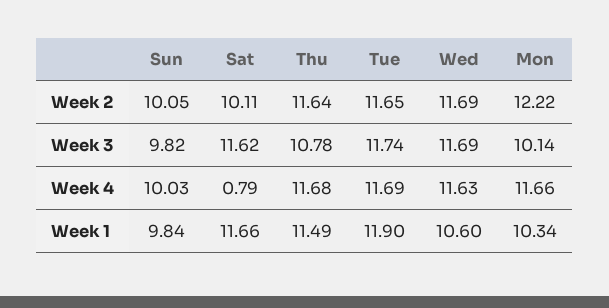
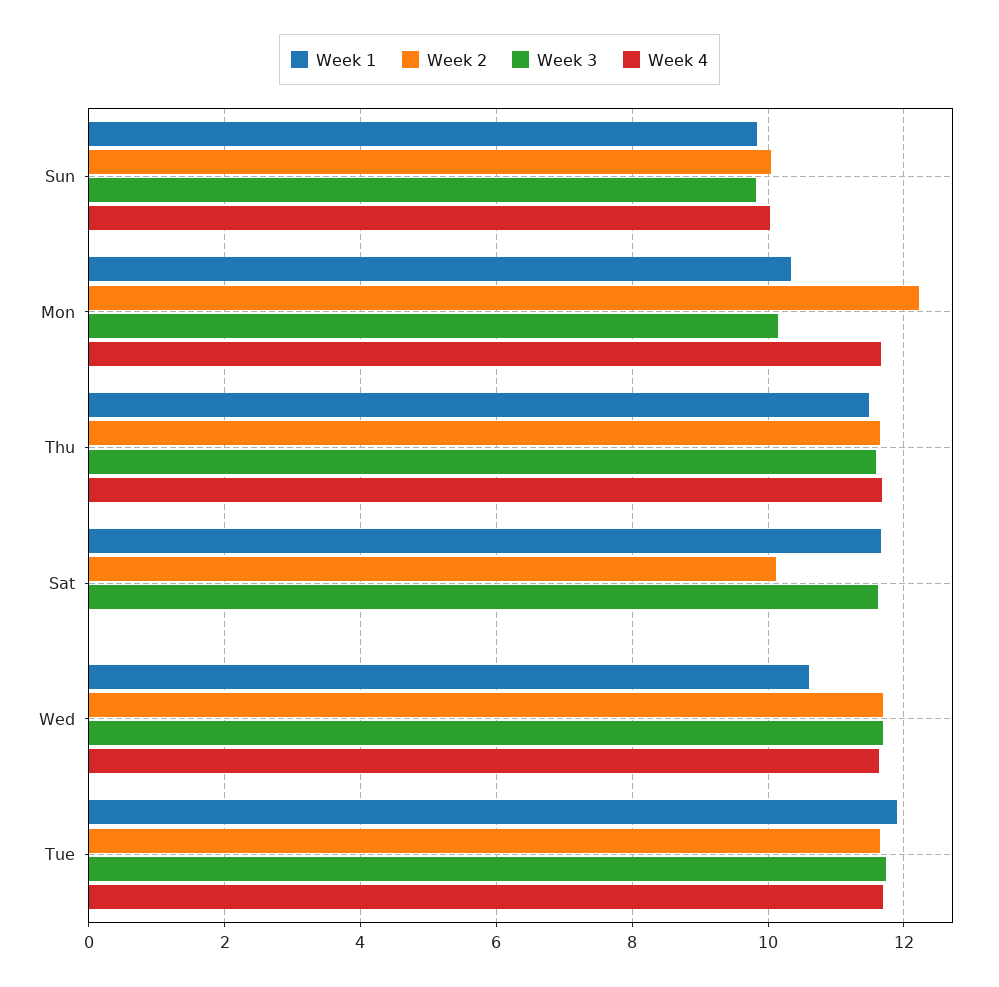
  {
    "Week 2": {
      "Sun": 10.05,
      "Sat": 10.11,
      "Thu": 11.64,
      "Tue": 11.65,
      "Wed": 11.69,
      "Mon": 12.22
    },
    "Week 3": {
      "Sun": 9.82,
      "Sat": 11.62,
-     "Thu": 10.78,
+     "Thu": 11.6,
      "Tue": 11.74,
      "Wed": 11.69,
      "Mon": 10.14
    },
    "Week 4": {
      "Sun": 10.03,
-     "Sat": 0.79,
+     "Sat": 0,
      "Thu": 11.68,
      "Tue": 11.69,
      "Wed": 11.63,
      "Mon": 11.66
    },
    "Week 1": {
      "Sun": 9.84,
      "Sat": 11.66,
      "Thu": 11.49,
      "Tue": 11.9,
      "Wed": 10.6,
      "Mon": 10.34
    }
  }

